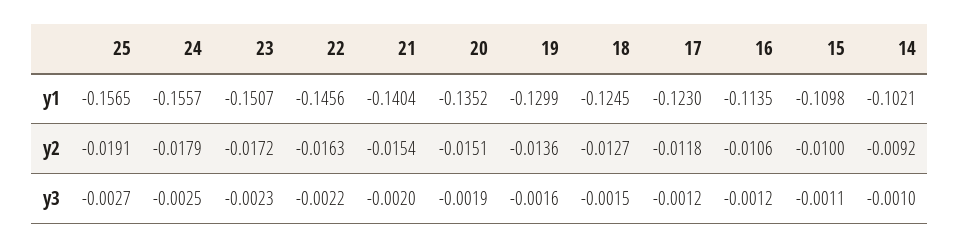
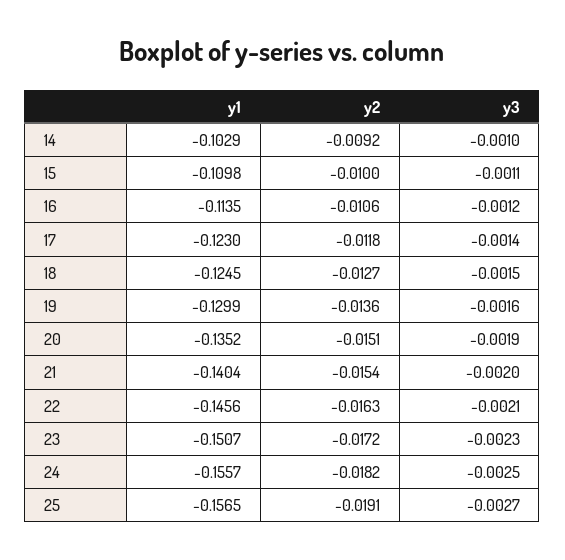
  {
    "25": {
      "y1": -0.1565,
      "y2": -0.0191,
      "y3": -0.0027
    },
    "24": {
      "y1": -0.1557,
-     "y2": -0.0179,
+     "y2": -0.0182,
      "y3": -0.0025
    },
    "23": {
      "y1": -0.1507,
      "y2": -0.0172,
      "y3": -0.0023
    },
    "22": {
      "y1": -0.1456,
      "y2": -0.0163,
-     "y3": -0.0022
+     "y3": -0.0021
    },
    "21": {
      "y1": -0.1404,
      "y2": -0.0154,
      "y3": -0.002
    },
    "20": {
      "y1": -0.1352,
      "y2": -0.0151,
      "y3": -0.0019
    },
    "19": {
      "y1": -0.1299,
      "y2": -0.0136,
      "y3": -0.0016
    },
    "18": {
      "y1": -0.1245,
      "y2": -0.0127,
      "y3": -0.0015
    },
    "17": {
      "y1": -0.123,
      "y2": -0.0118,
-     "y3": -0.0012
+     "y3": -0.0014
    },
    "16": {
      "y1": -0.1135,
      "y2": -0.0106,
      "y3": -0.0012
    },
    "15": {
      "y1": -0.1098,
      "y2": -0.01,
      "y3": -0.0011
    },
    "14": {
-     "y1": -0.1021,
+     "y1": -0.1029,
      "y2": -0.0092,
      "y3": -0.001
    }
  }

